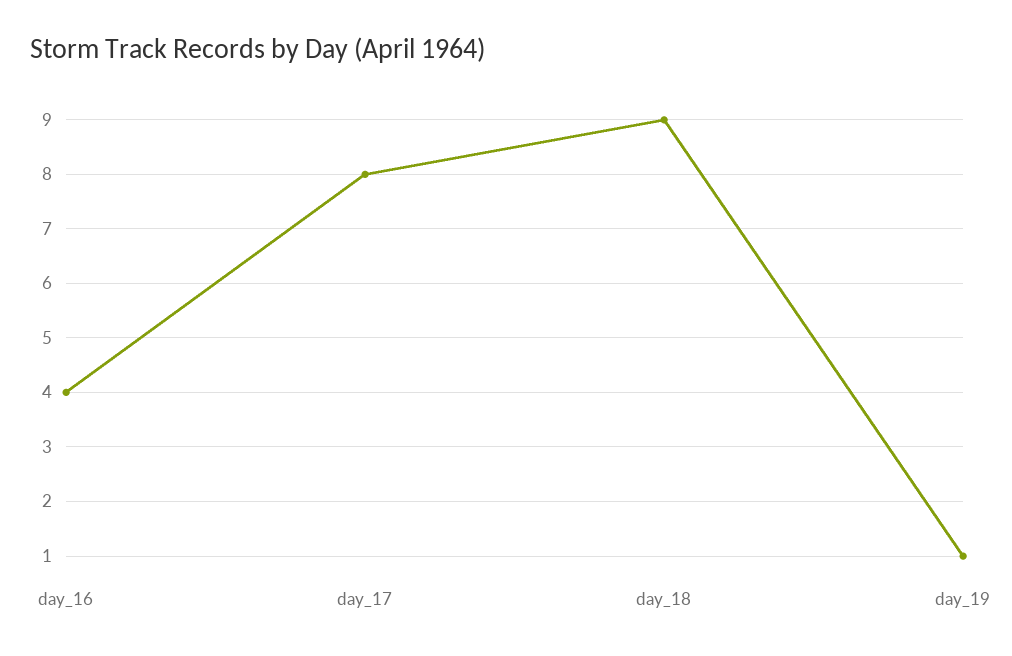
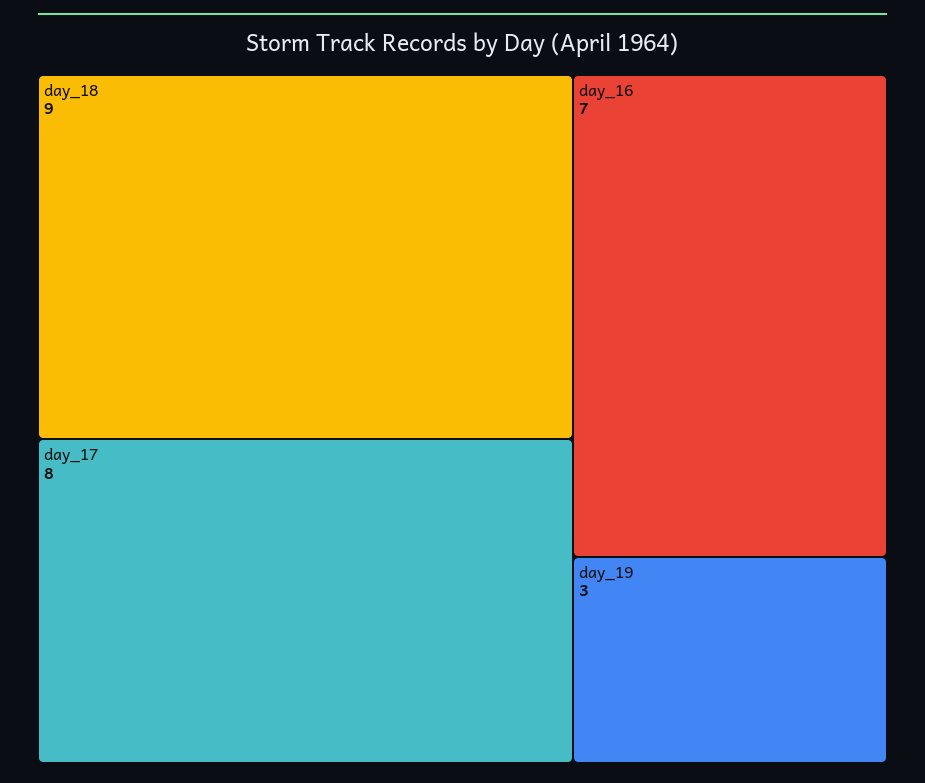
  {
-   "day_16": 4,
+   "day_16": 7,
    "day_17": 8,
    "day_18": 9,
-   "day_19": 1
+   "day_19": 3
  }

